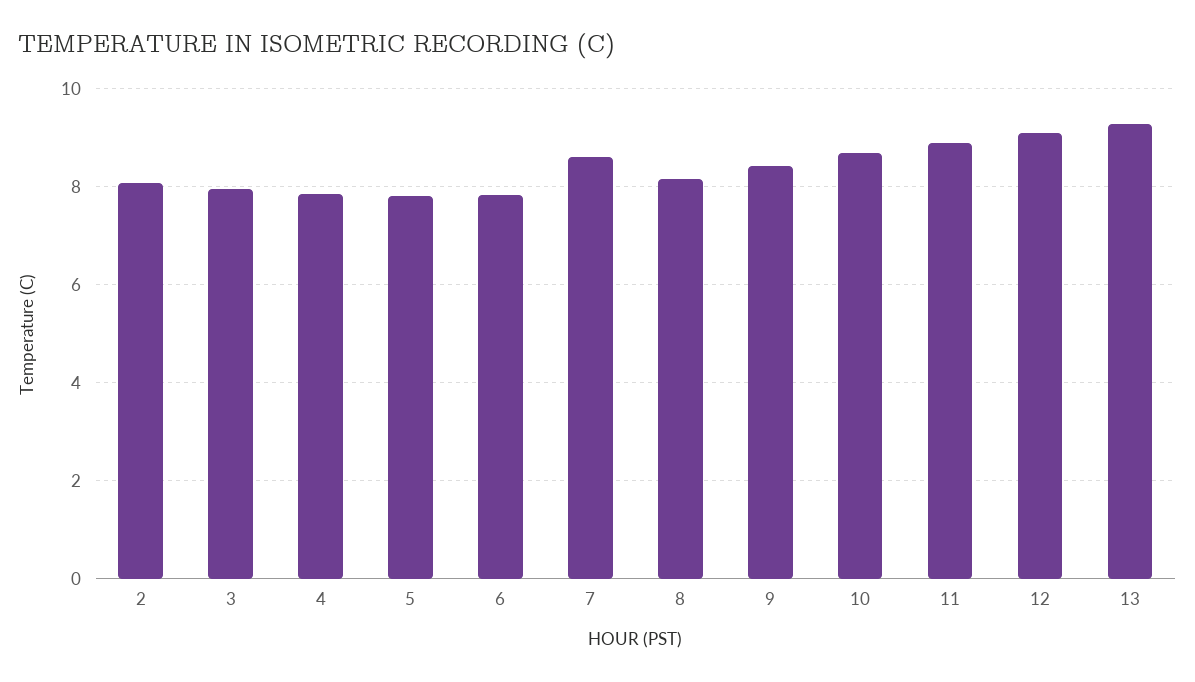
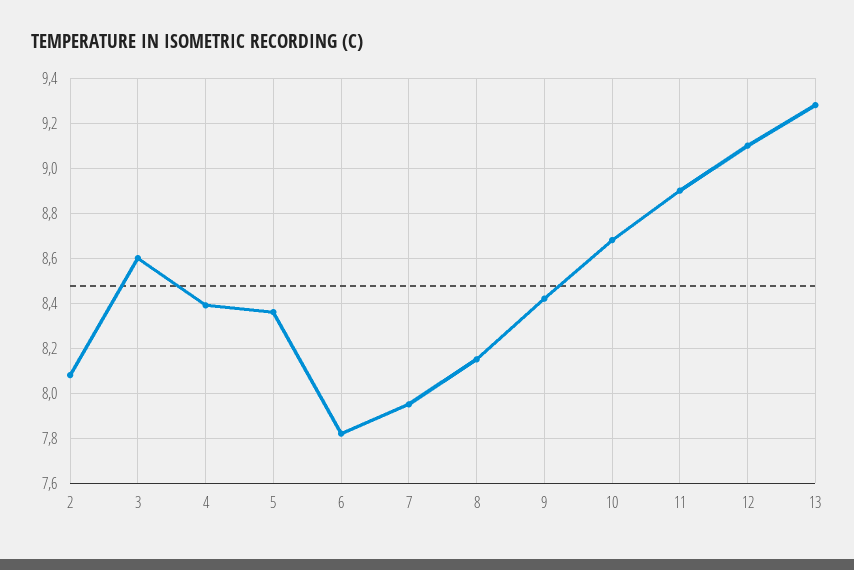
  {
    "2": 8.1,
-   "3": 8,
+   "3": 8.6,
-   "4": 7.8,
+   "4": 8.4,
-   "5": 7.8,
+   "5": 8.35,
    "6": 7.8,
-   "7": 8.6,
+   "7": 7.95,
    "8": 8.15,
    "9": 8.4,
    "10": 8.7,
    "11": 8.9,
    "12": 9.1,
    "13": 9.3
  }

